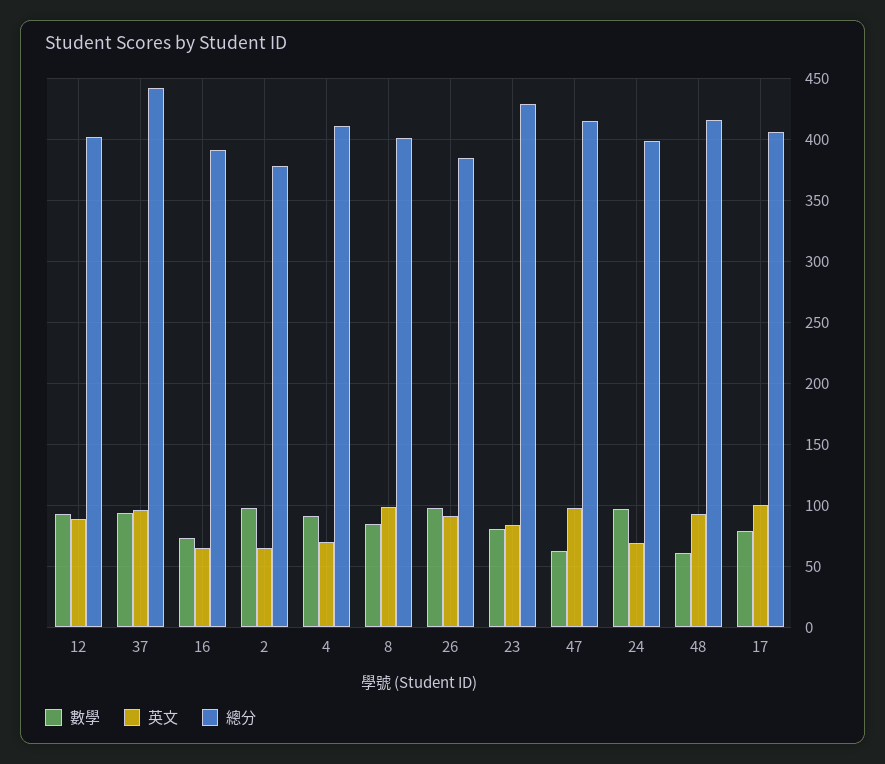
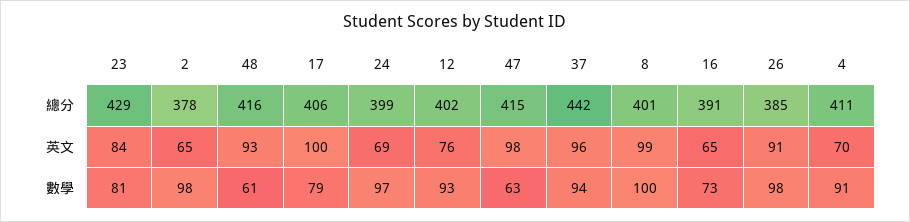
  {
    "數學": {
      "12": 93,
      "37": 94,
      "16": 73,
      "2": 98,
      "4": 91,
-     "8": 85,
+     "8": 100,
      "26": 98,
      "23": 81,
      "47": 63,
      "24": 97,
      "48": 61,
      "17": 79
    },
    "英文": {
-     "12": 90,
+     "12": 76,
      "37": 96,
      "16": 65,
      "2": 65,
      "4": 70,
      "8": 99,
      "26": 91,
      "23": 84,
      "47": 98,
      "24": 69,
      "48": 93,
      "17": 100
    },
    "總分": {
      "12": 402,
      "37": 442,
      "16": 391,
      "2": 378,
      "4": 411,
      "8": 401,
      "26": 385,
      "23": 429,
      "47": 415,
      "24": 399,
      "48": 416,
      "17": 406
    }
  }

